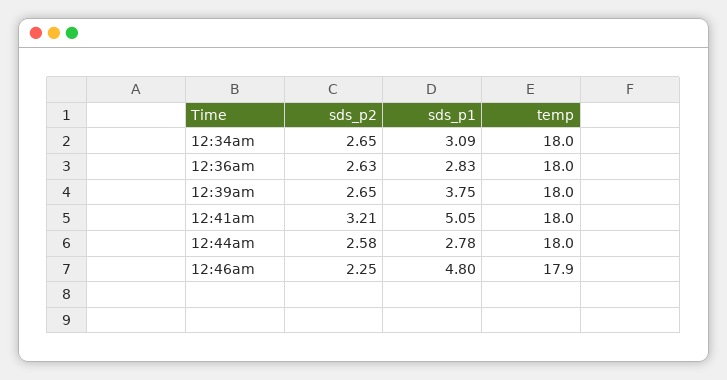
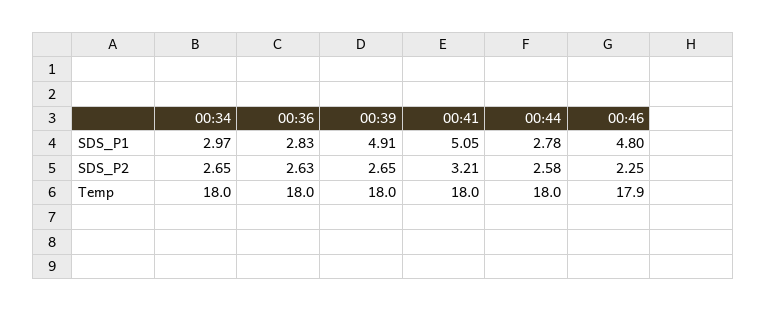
  {
    "sds_p2": {
      "12:34am": 2.65,
      "12:36am": 2.63,
      "12:39am": 2.65,
      "12:41am": 3.21,
      "12:44am": 2.58,
      "12:46am": 2.25
    },
    "sds_p1": {
-     "12:34am": 3.09,
+     "12:34am": 2.97,
      "12:36am": 2.83,
-     "12:39am": 3.75,
+     "12:39am": 4.91,
      "12:41am": 5.05,
      "12:44am": 2.78,
      "12:46am": 4.8
    },
    "temp": {
      "12:34am": 18,
      "12:36am": 18,
      "12:39am": 18,
      "12:41am": 18,
      "12:44am": 18,
      "12:46am": 17.9
    }
  }

